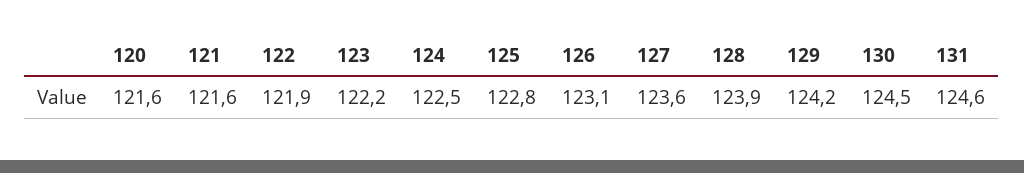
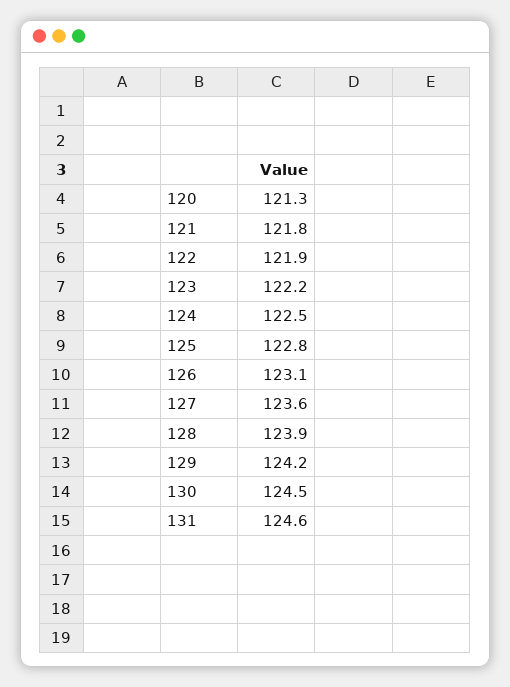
  {
-   "120": 121.6,
+   "120": 121.3,
-   "121": 121.6,
+   "121": 121.8,
    "122": 121.9,
    "123": 122.2,
    "124": 122.5,
    "125": 122.8,
    "126": 123.1,
    "127": 123.6,
    "128": 123.9,
    "129": 124.2,
    "130": 124.5,
    "131": 124.6
  }

